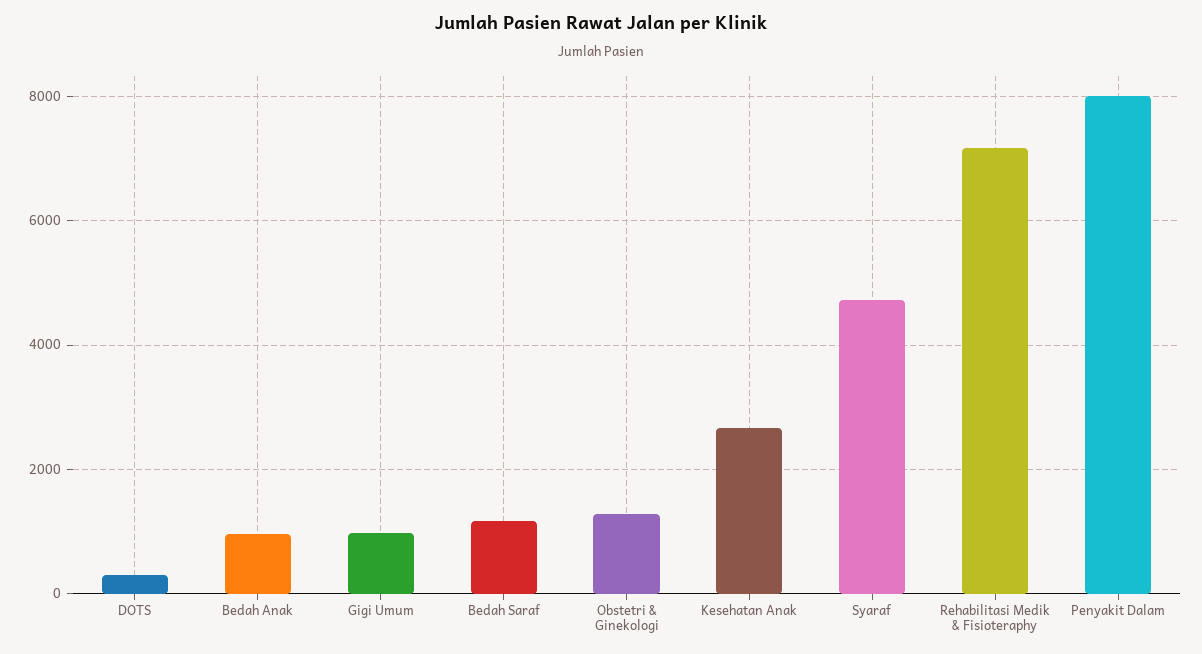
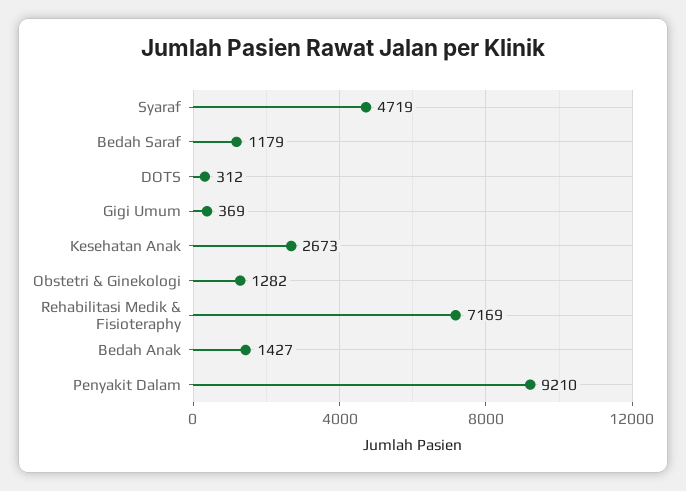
  {
    "DOTS": 312,
-   "Bedah Anak": 1000,
+   "Bedah Anak": 1427,
-   "Gigi Umum": 1000,
+   "Gigi Umum": 369,
    "Bedah Saraf": 1179,
    "Obstetri & Ginekologi": 1282,
    "Kesehatan Anak": 2673,
    "Syaraf": 4719,
    "Rehabilitasi Medik & Fisioteraphy": 7169,
-   "Penyakit Dalam": 8000
+   "Penyakit Dalam": 9210
  }

